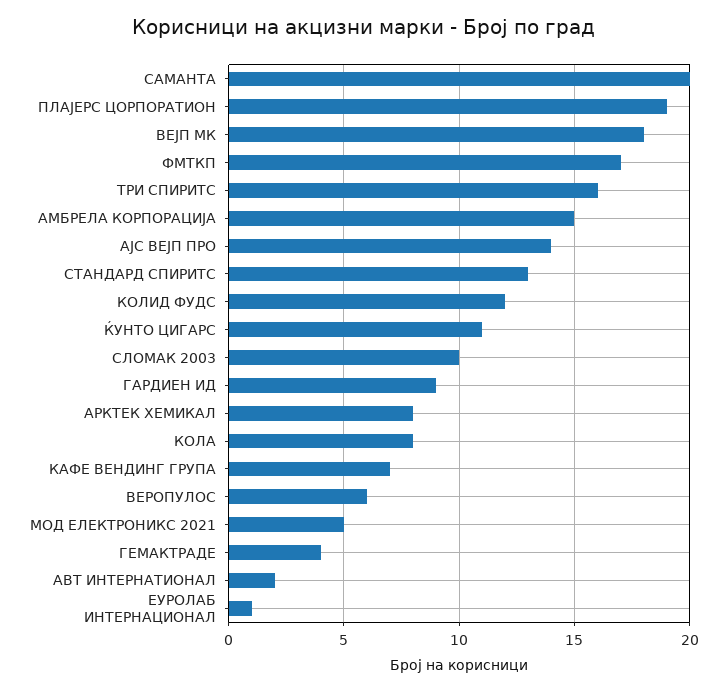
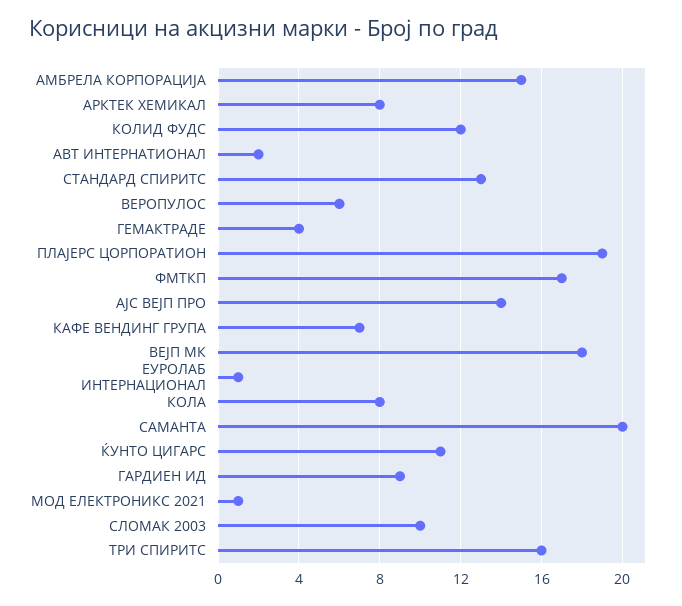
  {
    "САМАНТА": 20,
    "ПЛАЈЕРС ЦОРПОРАТИОН": 19,
    "ВЕЈП МК": 18,
    "ФМТКП": 17,
    "ТРИ СПИРИТС": 16,
    "АМБРЕЛА КОРПОРАЦИЈА": 15,
    "АЈС ВЕЈП ПРО": 14,
    "СТАНДАРД СПИРИТС": 13,
    "КОЛИД ФУДС": 12,
    "ЌУНТО ЦИГАРС": 11,
    "СЛОМАК 2003": 10,
    "ГАРДИЕН ИД": 9,
    "АРКТЕК ХЕМИКАЛ": 8,
    "КОЛА": 8,
    "КАФЕ ВЕНДИНГ ГРУПА": 7,
    "ВЕРОПУЛОС": 6,
-   "МОД ЕЛЕКТРОНИКС 2021": 5,
+   "МОД ЕЛЕКТРОНИКС 2021": 1,
    "ГЕМАКТРАДЕ": 4,
    "АВТ ИНТЕРНАТИОНАЛ": 2,
    "ЕУРОЛАБ ИНТЕРНАЦИОНАЛ": 1
  }

